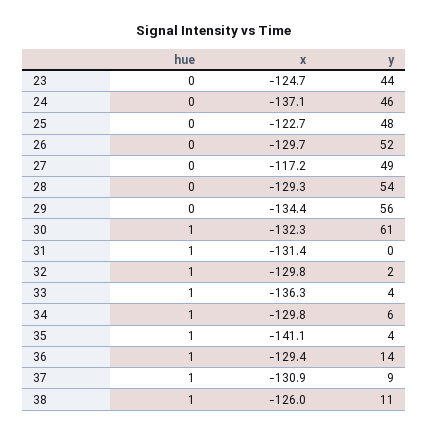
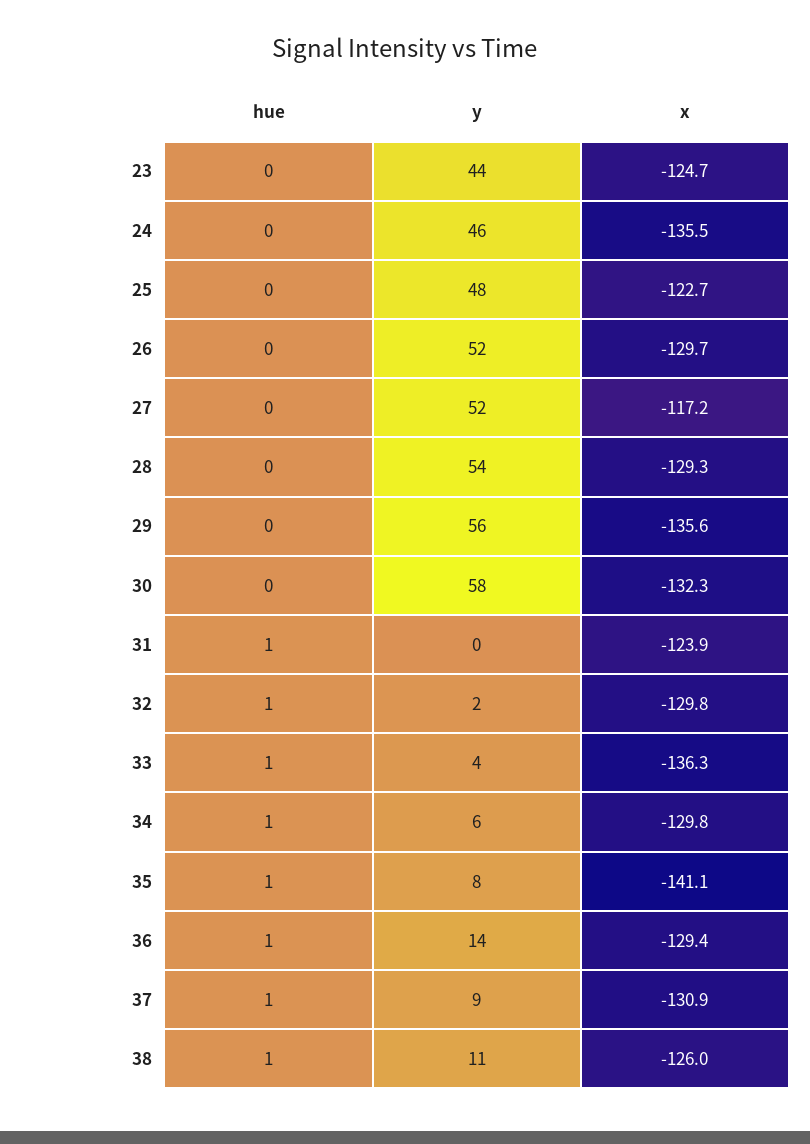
  {
    "hue": {
      "23": 0,
      "24": 0,
      "25": 0,
      "26": 0,
      "27": 0,
      "28": 0,
      "29": 0,
-     "30": 1,
+     "30": 0,
      "31": 1,
      "32": 1,
      "33": 1,
      "34": 1,
      "35": 1,
      "36": 1,
      "37": 1,
      "38": 1
    },
    "x": {
      "23": -124.7,
-     "24": -137.1,
+     "24": -135.5,
      "25": -122.7,
      "26": -129.7,
      "27": -117.2,
      "28": -129.3,
-     "29": -134.4,
+     "29": -135.6,
      "30": -132.3,
-     "31": -131.4,
+     "31": -123.9,
      "32": -129.8,
      "33": -136.3,
      "34": -129.8,
      "35": -141.1,
      "36": -129.4,
      "37": -130.9,
      "38": -126
    },
    "y": {
      "23": 44,
      "24": 46,
      "25": 48,
      "26": 52,
-     "27": 49,
+     "27": 52,
      "28": 54,
      "29": 56,
-     "30": 61,
+     "30": 58,
      "31": 0,
      "32": 2,
      "33": 4,
      "34": 6,
-     "35": 4,
+     "35": 8,
      "36": 14,
      "37": 9,
      "38": 11
    }
  }

